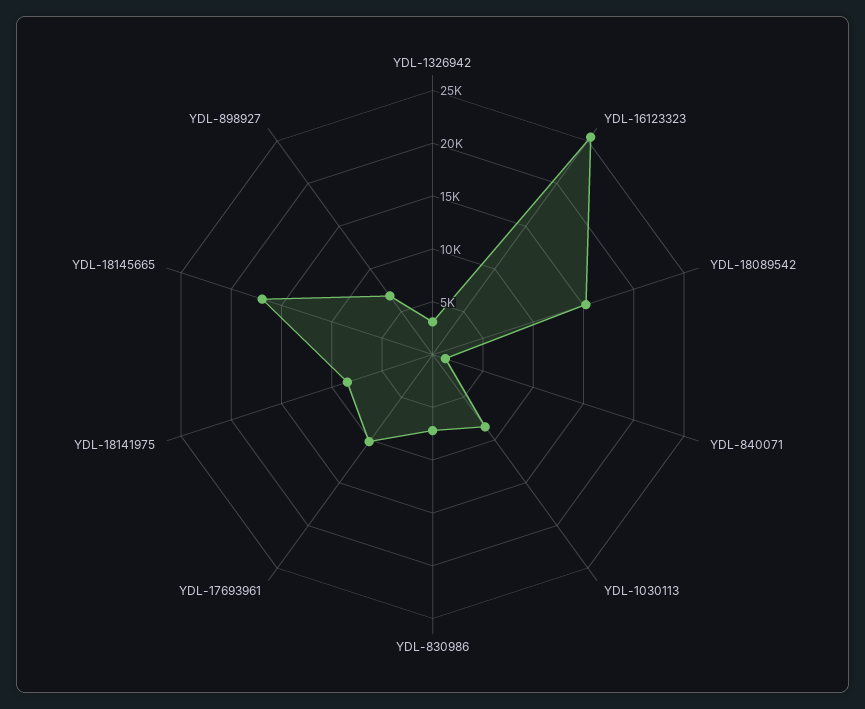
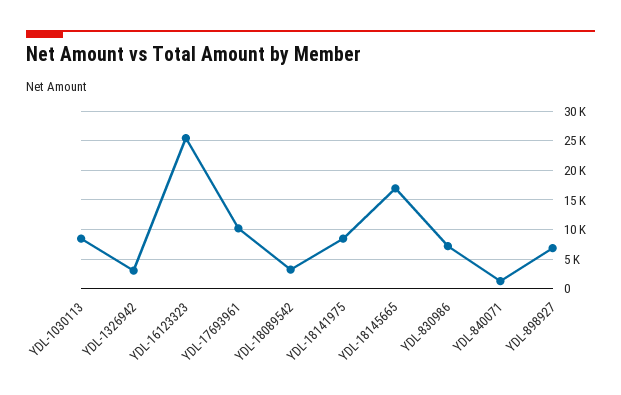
  {
    "YDL-1326942": 3000,
    "YDL-16123323": 25000,
-   "YDL-18089542": 15000,
+   "YDL-18089542": 2500,
    "YDL-840071": 1000,
    "YDL-1030113": 8000,
    "YDL-830986": 7000,
    "YDL-17693961": 10000,
    "YDL-18141975": 8000,
    "YDL-18145665": 17000,
    "YDL-898927": 7000
  }

